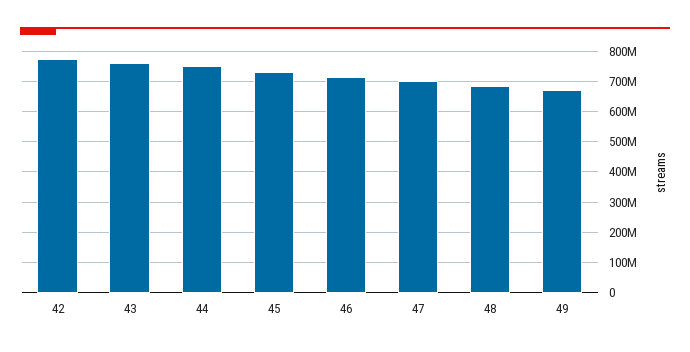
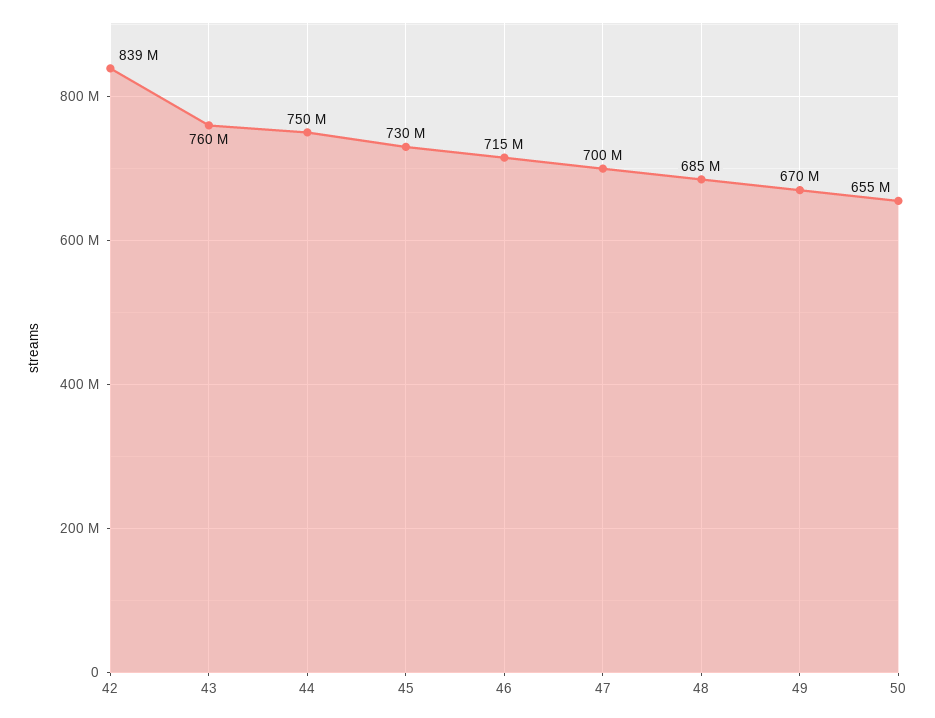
  {
-   "42": 780000000,
+   "42": 839000000,
    "43": 760000000,
    "44": 750000000,
    "45": 730000000,
    "46": 715000000,
    "47": 700000000,
    "48": 685000000,
-   "49": 670000000
+   "49": 670000000,
+   "50": 655000000
  }

